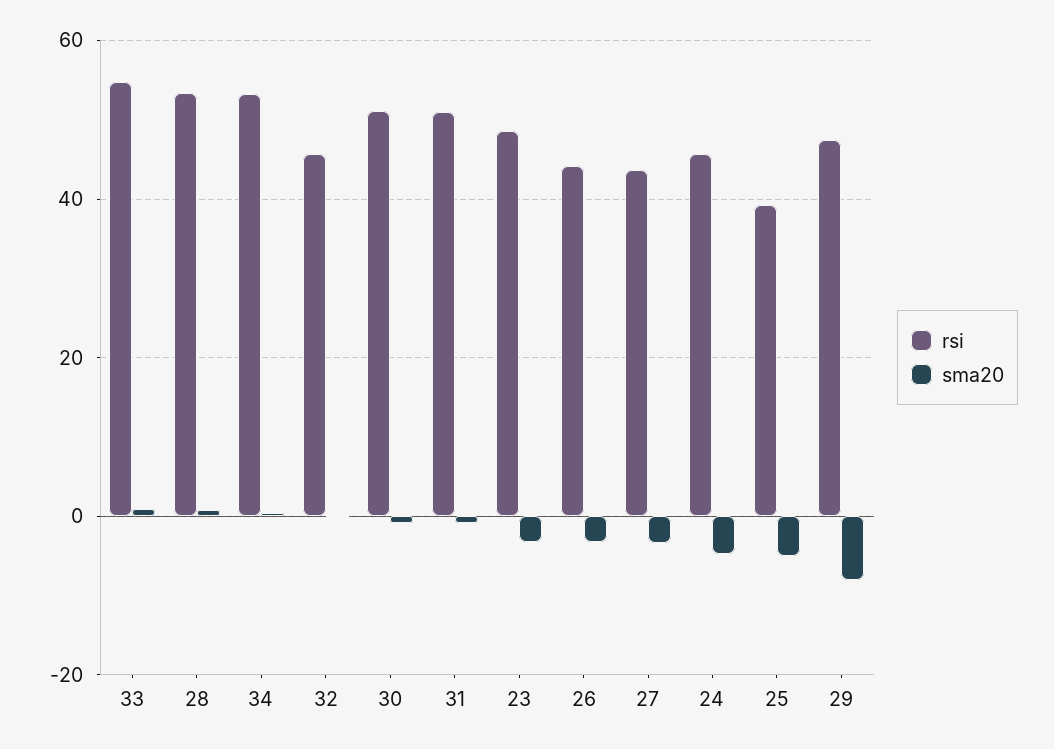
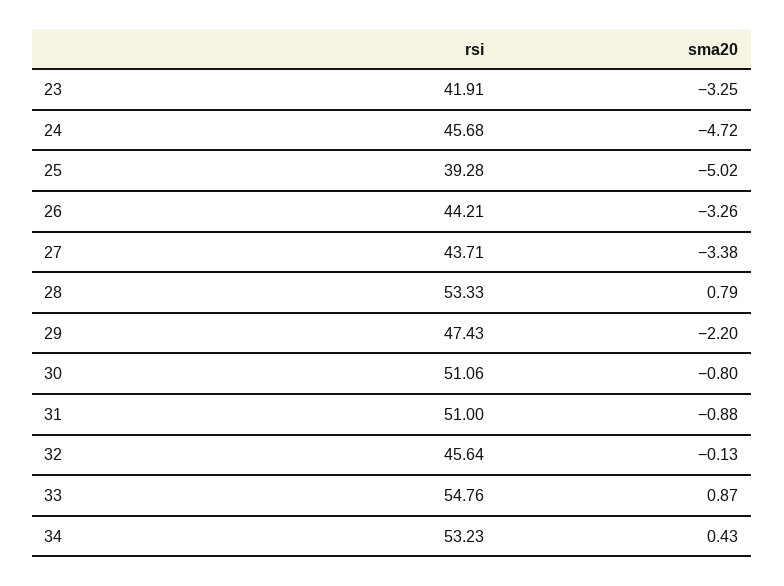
  {
    "rsi": {
      "33": 54.76,
      "28": 53.33,
      "34": 53.23,
      "32": 45.64,
      "30": 51.06,
      "31": 51,
-     "23": 48,
+     "23": 41.91,
      "26": 44.21,
      "27": 43.71,
      "24": 45.68,
      "25": 39.28,
      "29": 47.43
    },
    "sma20": {
      "33": 0.87,
      "28": 0.79,
      "34": 0.43,
      "32": -0.13,
      "30": -0.8,
      "31": -0.88,
      "23": -3.25,
      "26": -3.26,
      "27": -3.38,
      "24": -4.72,
      "25": -5.02,
-     "29": -8
+     "29": -2.2
    }
  }

